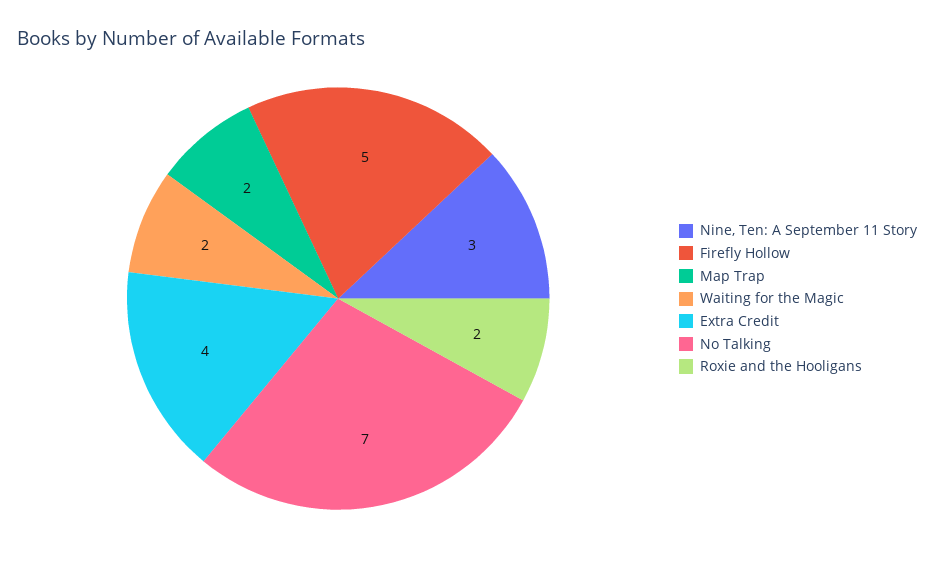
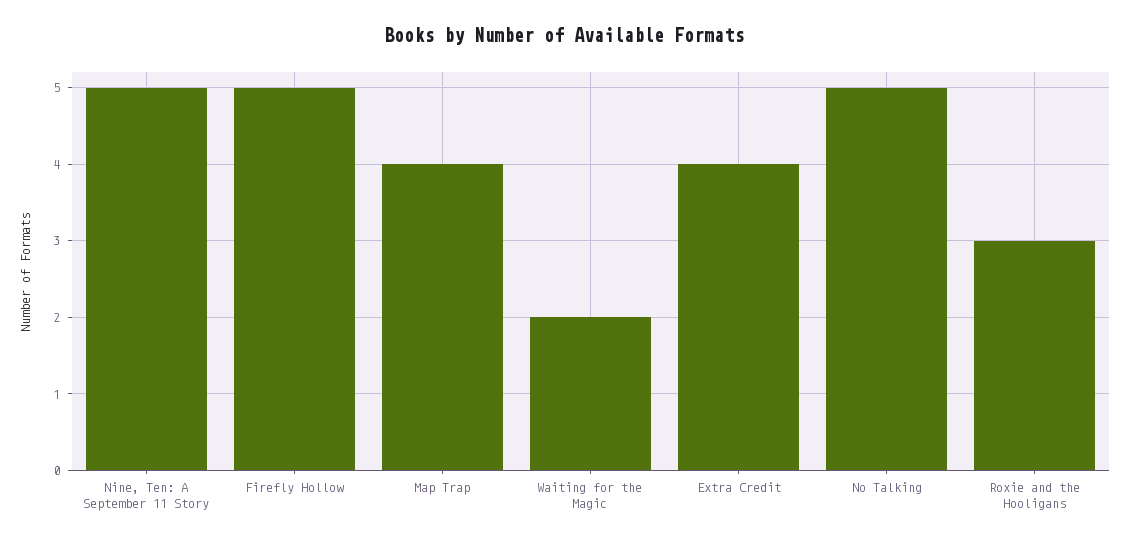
  {
-   "Nine, Ten: A September 11 Story": 3,
+   "Nine, Ten: A September 11 Story": 5,
    "Firefly Hollow": 5,
-   "Map Trap": 2,
+   "Map Trap": 4,
    "Waiting for the Magic": 2,
    "Extra Credit": 4,
-   "No Talking": 7,
+   "No Talking": 5,
-   "Roxie and the Hooligans": 2
+   "Roxie and the Hooligans": 3
  }

